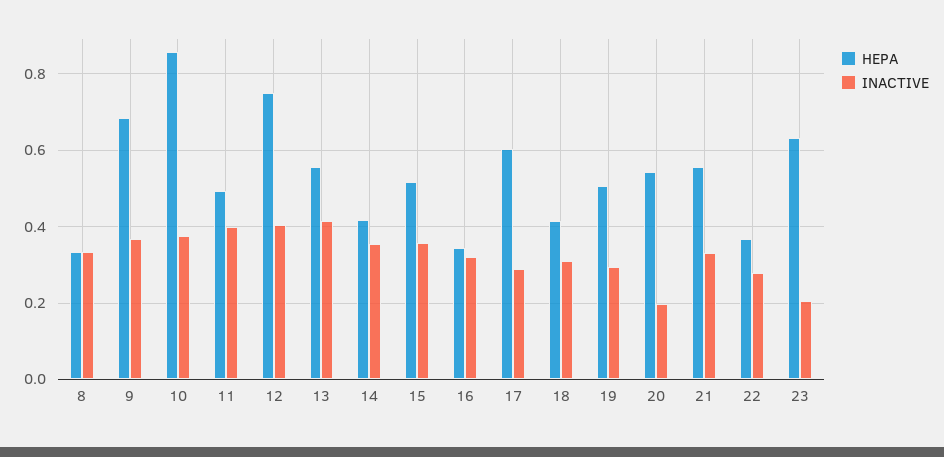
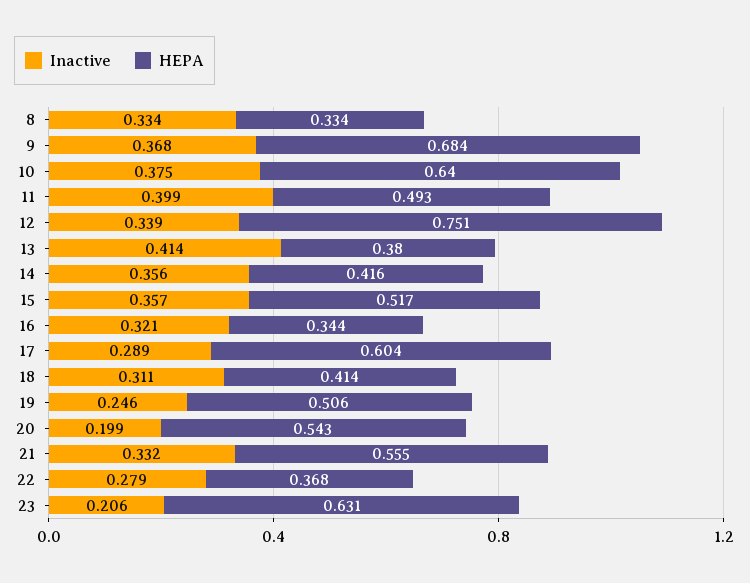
  {
    "HEPA": {
      "8": 0.334,
      "9": 0.684,
-     "10": 0.86,
+     "10": 0.64,
      "11": 0.493,
      "12": 0.751,
-     "13": 0.56,
+     "13": 0.38,
      "14": 0.416,
      "15": 0.517,
      "16": 0.344,
      "17": 0.604,
      "18": 0.414,
      "19": 0.506,
      "20": 0.543,
      "21": 0.555,
      "22": 0.368,
      "23": 0.631
    },
    "INACTIVE": {
      "8": 0.334,
      "9": 0.368,
      "10": 0.375,
      "11": 0.399,
-     "12": 0.4,
+     "12": 0.339,
      "13": 0.414,
      "14": 0.356,
      "15": 0.357,
      "16": 0.321,
      "17": 0.289,
      "18": 0.311,
-     "19": 0.3,
+     "19": 0.246,
      "20": 0.199,
      "21": 0.332,
      "22": 0.279,
      "23": 0.206
    }
  }

